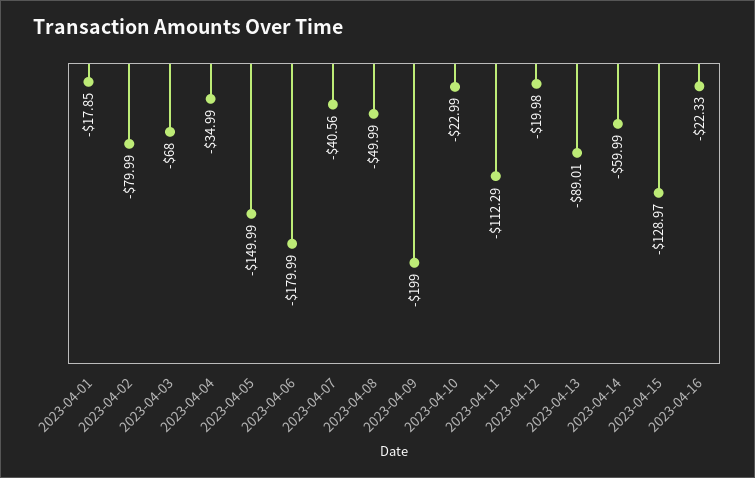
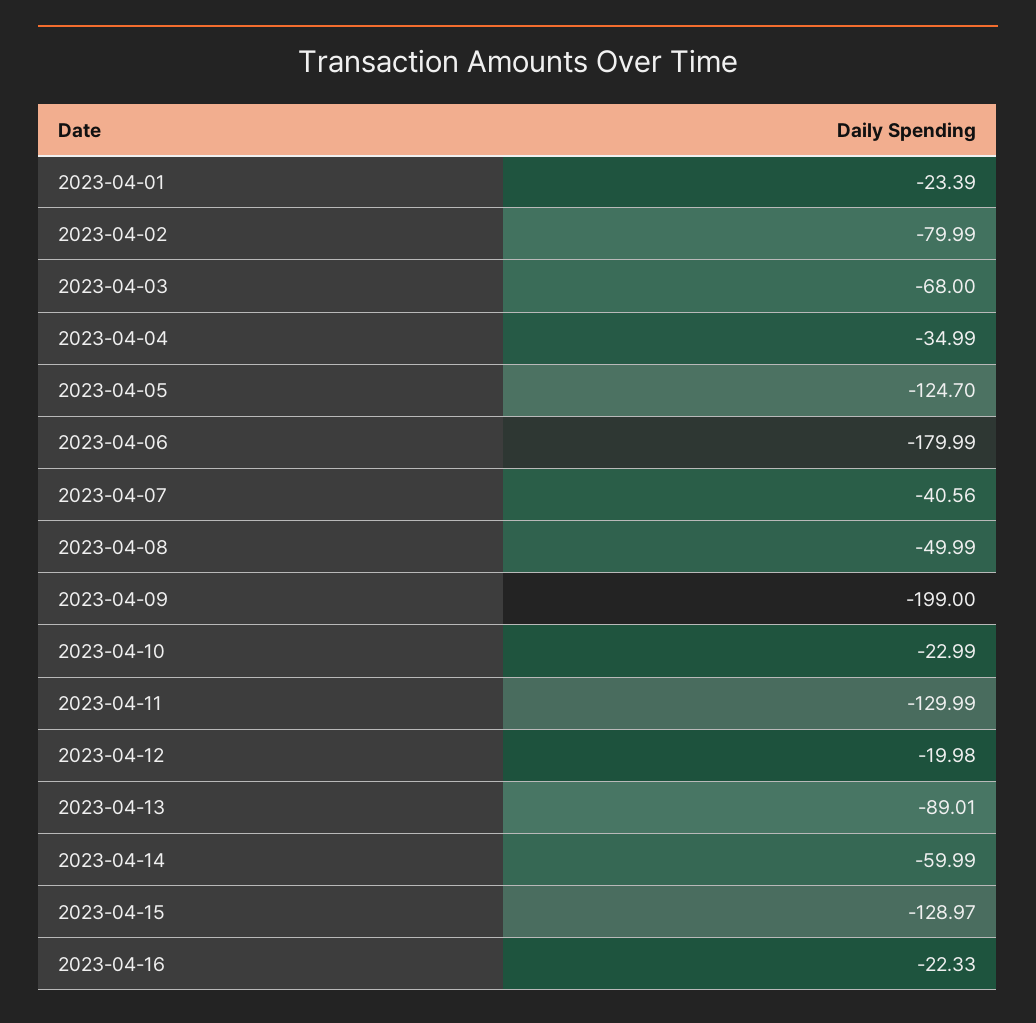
  {
-   "2023-04-01": -17.85,
+   "2023-04-01": -23.39,
    "2023-04-02": -79.99,
    "2023-04-03": -68,
    "2023-04-04": -34.99,
-   "2023-04-05": -149.99,
+   "2023-04-05": -124.7,
    "2023-04-06": -179.99,
    "2023-04-07": -40.56,
    "2023-04-08": -49.99,
    "2023-04-09": -199,
    "2023-04-10": -22.99,
-   "2023-04-11": -112.29,
+   "2023-04-11": -129.99,
    "2023-04-12": -19.98,
    "2023-04-13": -89.01,
    "2023-04-14": -59.99,
    "2023-04-15": -128.97,
    "2023-04-16": -22.33
  }

